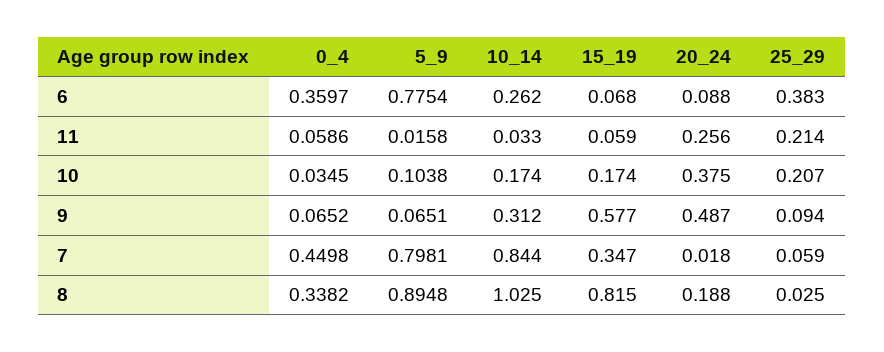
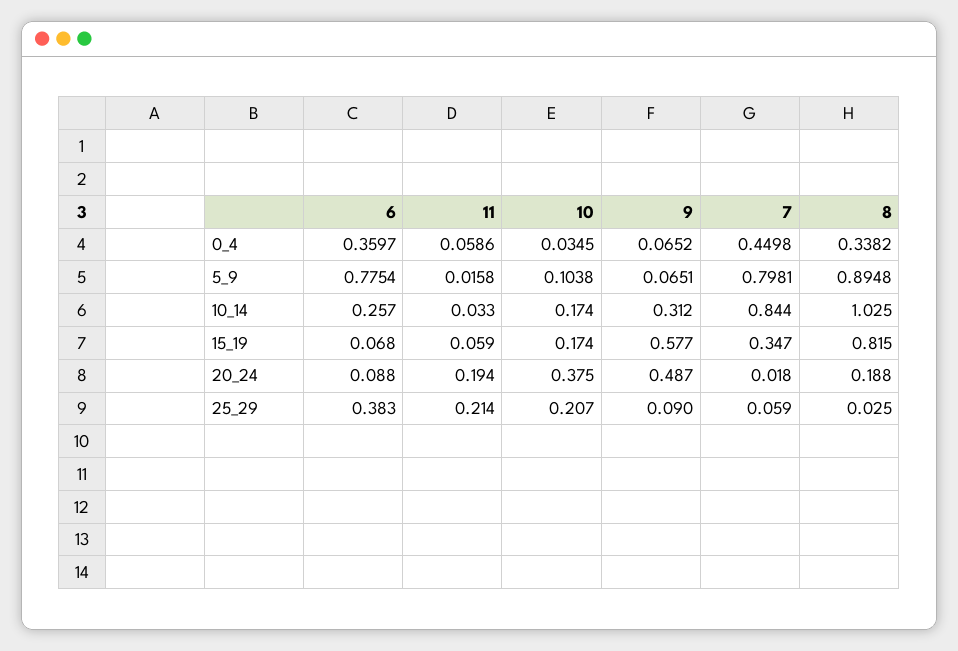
  {
    "0_4": {
      "6": 0.3597,
      "11": 0.0586,
      "10": 0.0345,
      "9": 0.0652,
      "7": 0.4498,
      "8": 0.3382
    },
    "5_9": {
      "6": 0.7754,
      "11": 0.0158,
      "10": 0.1038,
      "9": 0.0651,
      "7": 0.7981,
      "8": 0.8948
    },
    "10_14": {
-     "6": 0.262,
+     "6": 0.257,
      "11": 0.033,
      "10": 0.174,
      "9": 0.312,
      "7": 0.844,
      "8": 1.025
    },
    "15_19": {
      "6": 0.068,
      "11": 0.059,
      "10": 0.174,
      "9": 0.577,
      "7": 0.347,
      "8": 0.815
    },
    "20_24": {
      "6": 0.088,
-     "11": 0.256,
+     "11": 0.194,
      "10": 0.375,
      "9": 0.487,
      "7": 0.018,
      "8": 0.188
    },
    "25_29": {
      "6": 0.383,
      "11": 0.214,
      "10": 0.207,
-     "9": 0.094,
+     "9": 0.09,
      "7": 0.059,
      "8": 0.025
    }
  }

